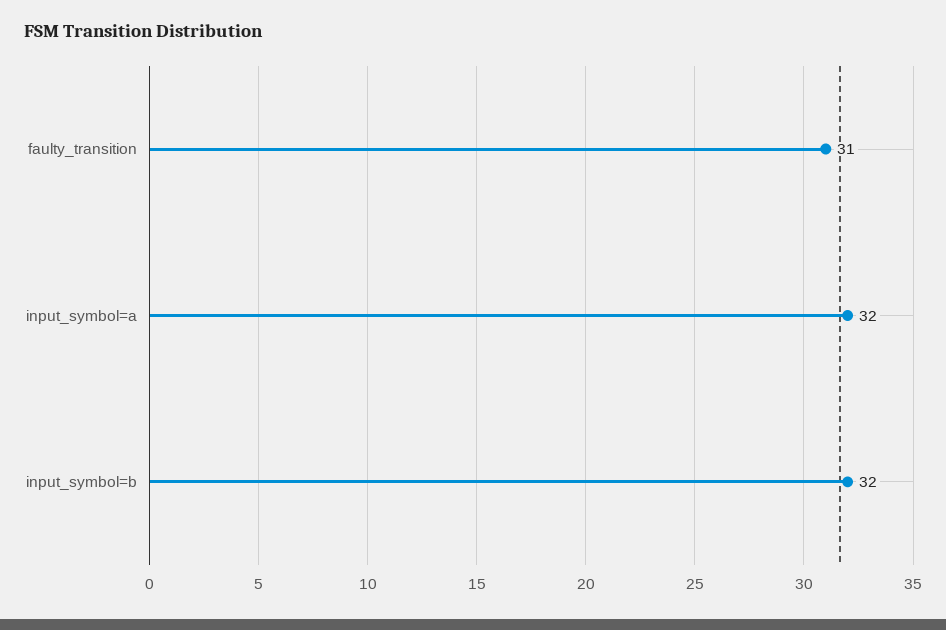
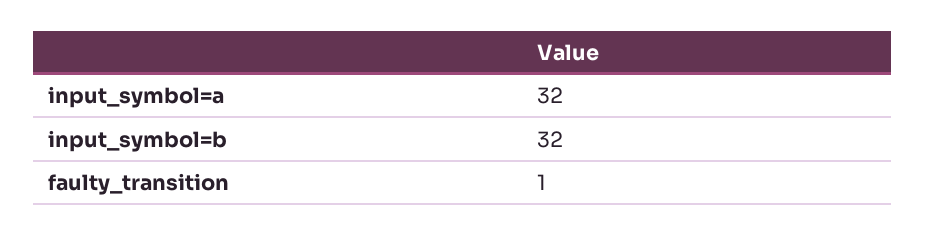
  {
-   "faulty_transition": 31,
+   "faulty_transition": 1,
    "input_symbol=a": 32,
    "input_symbol=b": 32
  }

